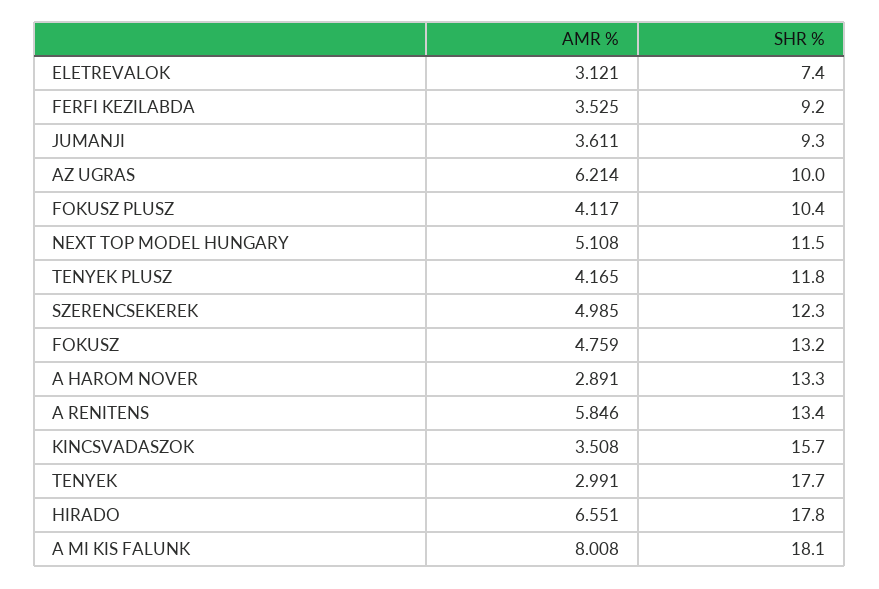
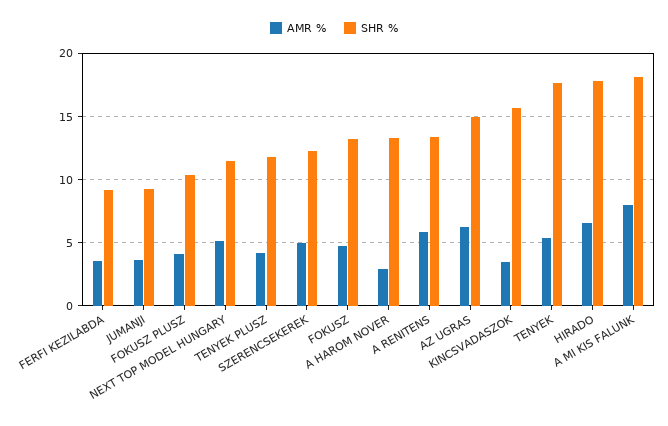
  {
    "AMR %": {
-     "ELETREVALOK": 3.121,
      "FERFI KEZILABDA": 3.525,
      "JUMANJI": 3.611,
      "AZ UGRAS": 6.214,
      "FOKUSZ PLUSZ": 4.117,
      "NEXT TOP MODEL HUNGARY": 5.108,
      "TENYEK PLUSZ": 4.165,
      "SZERENCSEKEREK": 4.985,
      "FOKUSZ": 4.759,
      "A HAROM NOVER": 2.891,
      "A RENITENS": 5.846,
      "KINCSVADASZOK": 3.508,
-     "TENYEK": 2.991,
+     "TENYEK": 5.5,
      "HIRADO": 6.551,
      "A MI KIS FALUNK": 8.008
    },
    "SHR %": {
-     "ELETREVALOK": 7.4,
      "FERFI KEZILABDA": 9.2,
      "JUMANJI": 9.3,
-     "AZ UGRAS": 10,
+     "AZ UGRAS": 15,
      "FOKUSZ PLUSZ": 10.4,
      "NEXT TOP MODEL HUNGARY": 11.5,
      "TENYEK PLUSZ": 11.8,
      "SZERENCSEKEREK": 12.3,
      "FOKUSZ": 13.2,
      "A HAROM NOVER": 13.3,
      "A RENITENS": 13.4,
      "KINCSVADASZOK": 15.7,
      "TENYEK": 17.7,
      "HIRADO": 17.8,
      "A MI KIS FALUNK": 18.1
    }
  }

